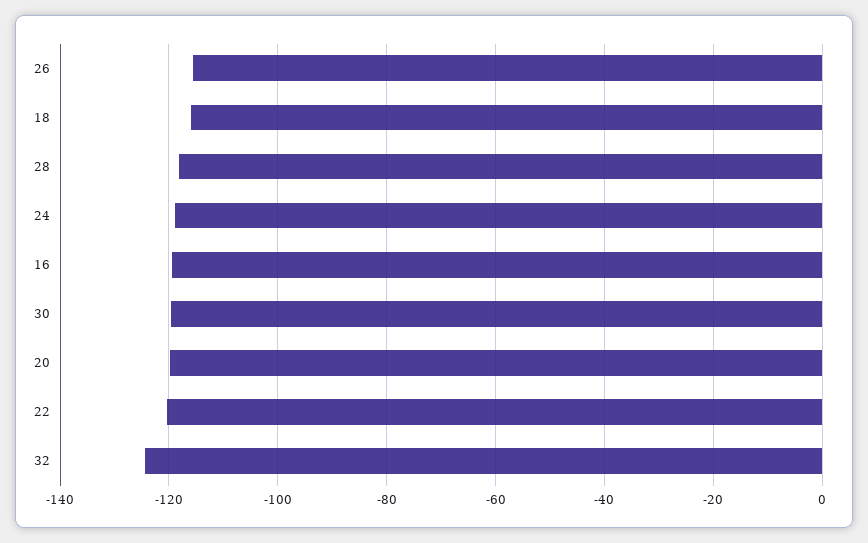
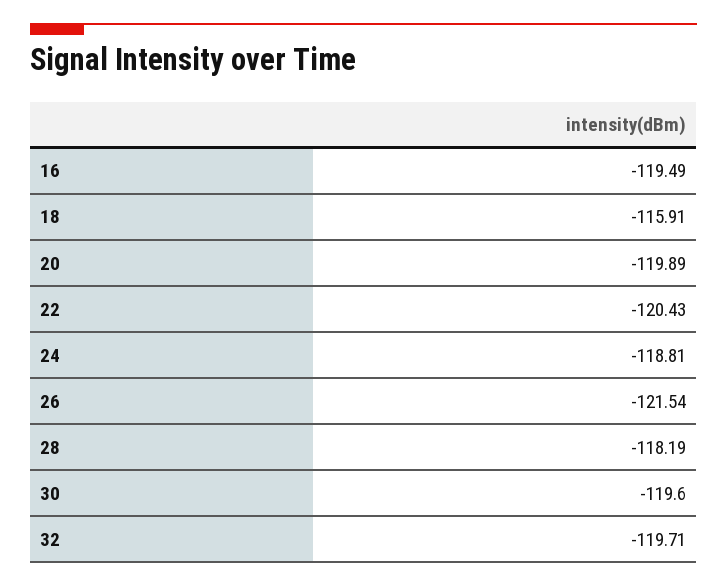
  {
-   "26": -116,
+   "26": -121.54,
    "18": -115.91,
    "28": -118.19,
    "24": -118.81,
    "16": -119.49,
    "30": -119.6,
    "20": -119.89,
    "22": -120.43,
-   "32": -124
+   "32": -119.71
  }

